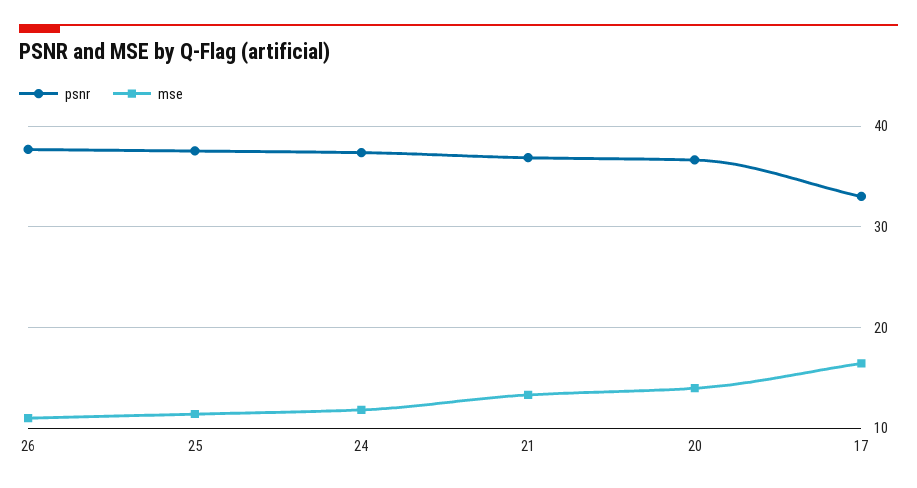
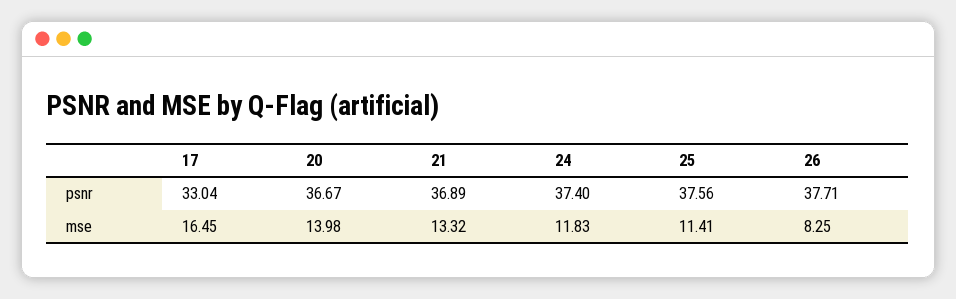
  {
    "psnr": {
      "26": 37.71,
      "25": 37.56,
      "24": 37.4,
      "21": 36.89,
      "20": 36.67,
      "17": 33.04
    },
    "mse": {
-     "26": 11,
+     "26": 8.25,
      "25": 11.41,
      "24": 11.83,
      "21": 13.32,
      "20": 13.98,
      "17": 16.45
    }
  }

